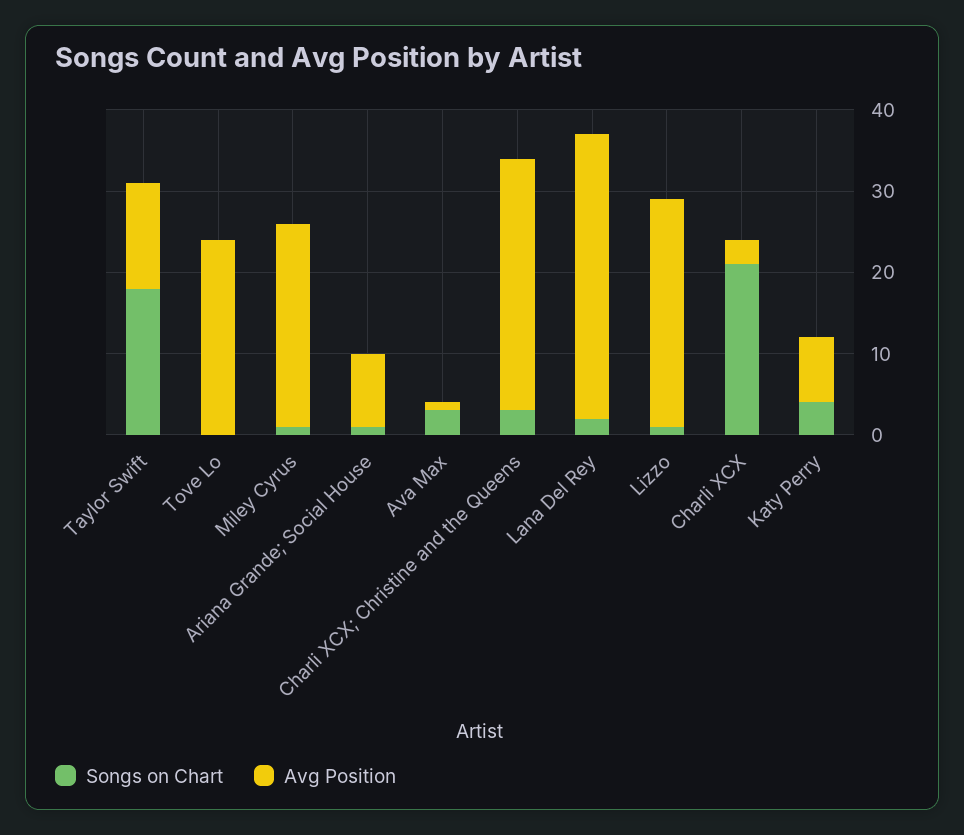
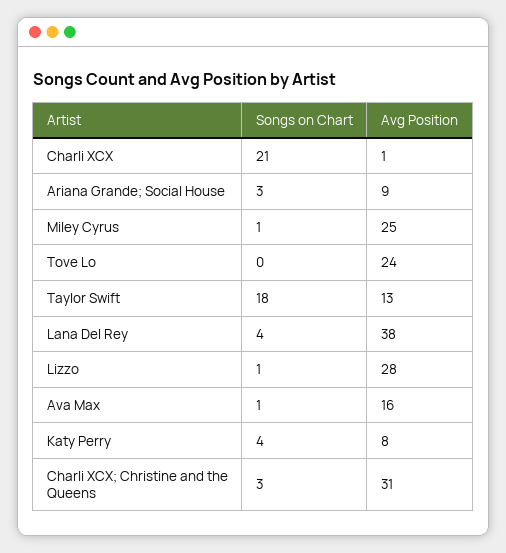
  {
    "Songs on Chart": {
      "Taylor Swift": 18,
      "Tove Lo": 0,
      "Miley Cyrus": 1,
-     "Ariana Grande; Social House": 1,
+     "Ariana Grande; Social House": 3,
-     "Ava Max": 3,
+     "Ava Max": 1,
      "Charli XCX; Christine and the Queens": 3,
-     "Lana Del Rey": 2,
+     "Lana Del Rey": 4,
      "Lizzo": 1,
      "Charli XCX": 21,
      "Katy Perry": 4
    },
    "Avg Position": {
      "Taylor Swift": 13,
      "Tove Lo": 24,
      "Miley Cyrus": 25,
      "Ariana Grande; Social House": 9,
-     "Ava Max": 1,
+     "Ava Max": 16,
      "Charli XCX; Christine and the Queens": 31,
-     "Lana Del Rey": 35,
+     "Lana Del Rey": 38,
      "Lizzo": 28,
-     "Charli XCX": 3,
+     "Charli XCX": 1,
      "Katy Perry": 8
    }
  }

